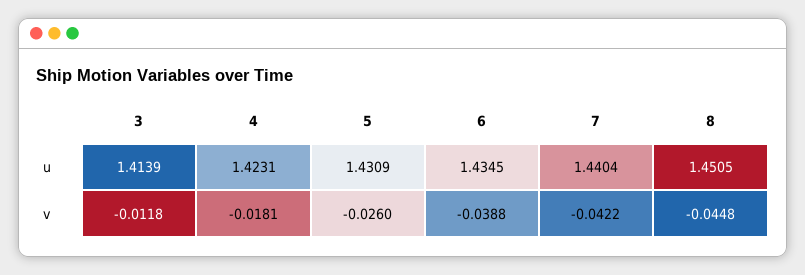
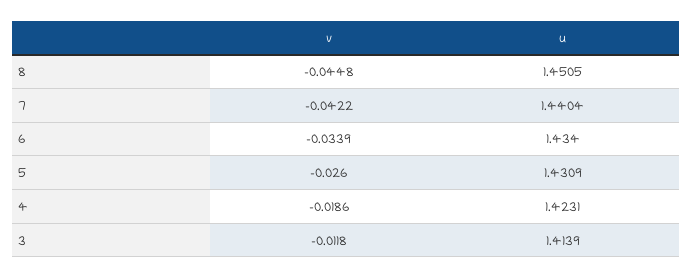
  {
    "3": {
      "u": 1.4139,
      "v": -0.0118
    },
    "4": {
      "u": 1.4231,
-     "v": -0.0181
+     "v": -0.0186
    },
    "5": {
      "u": 1.4309,
      "v": -0.026
    },
    "6": {
-     "u": 1.4345,
+     "u": 1.434,
-     "v": -0.0388
+     "v": -0.0339
    },
    "7": {
      "u": 1.4404,
      "v": -0.0422
    },
    "8": {
      "u": 1.4505,
      "v": -0.0448
    }
  }

